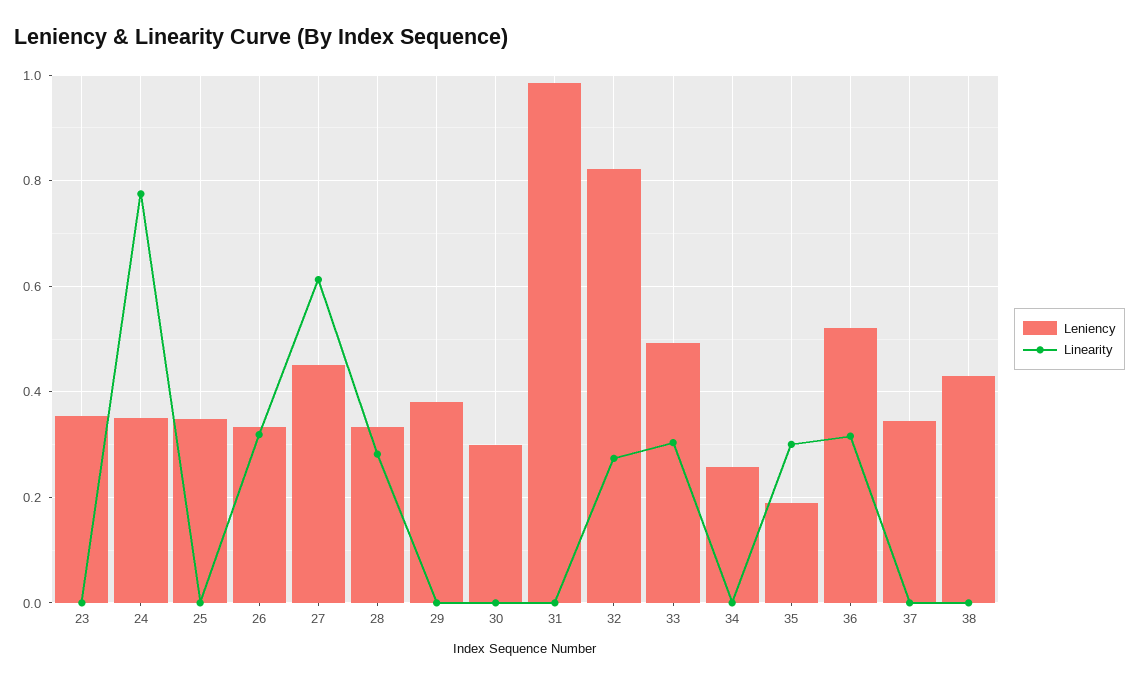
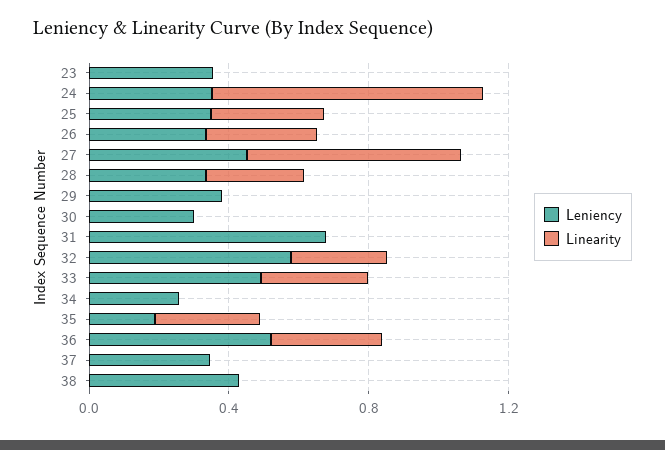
  {
    "Leniency": {
      "23": 0.36,
      "24": 0.36,
      "25": 0.34,
      "26": 0.34,
      "27": 0.46,
      "28": 0.34,
      "29": 0.38,
      "30": 0.3,
-     "31": 0.98,
+     "31": 0.7,
-     "32": 0.82,
+     "32": 0.6,
      "33": 0.5,
      "34": 0.26,
      "35": 0.18,
      "36": 0.52,
      "37": 0.34,
      "38": 0.42
    },
    "Linearity": {
      "23": 0,
      "24": 0.78,
-     "25": 0,
+     "25": 0.3,
      "26": 0.32,
      "27": 0.62,
      "28": 0.28,
      "29": 0,
      "30": 0,
      "31": 0,
      "32": 0.28,
      "33": 0.3,
      "34": 0,
      "35": 0.3,
      "36": 0.32,
      "37": 0,
      "38": 0
    }
  }

